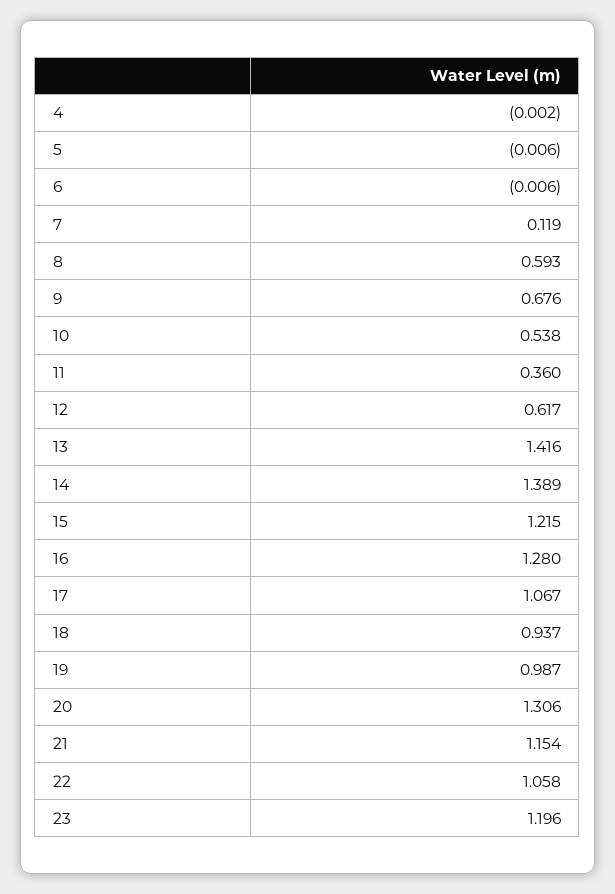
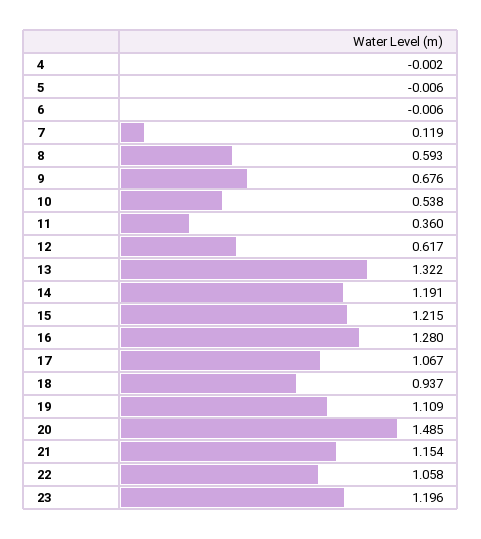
  {
    "4": -0.002,
    "5": -0.006,
    "6": -0.006,
    "7": 0.119,
    "8": 0.593,
    "9": 0.676,
    "10": 0.538,
    "11": 0.36,
    "12": 0.617,
-   "13": 1.416,
+   "13": 1.322,
-   "14": 1.389,
+   "14": 1.191,
    "15": 1.215,
    "16": 1.28,
    "17": 1.067,
    "18": 0.937,
-   "19": 0.987,
+   "19": 1.109,
-   "20": 1.306,
+   "20": 1.485,
    "21": 1.154,
    "22": 1.058,
    "23": 1.196
  }

